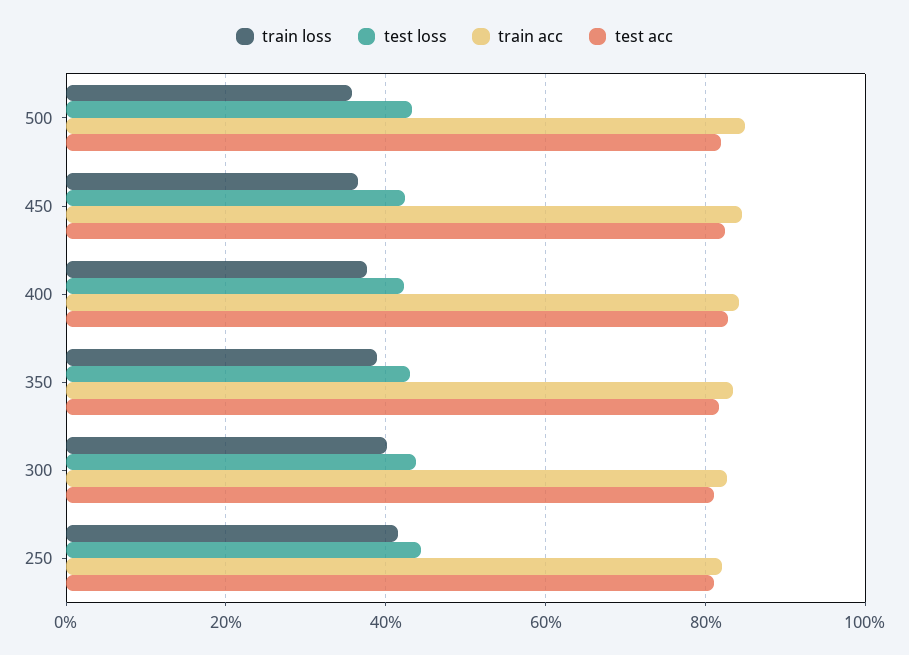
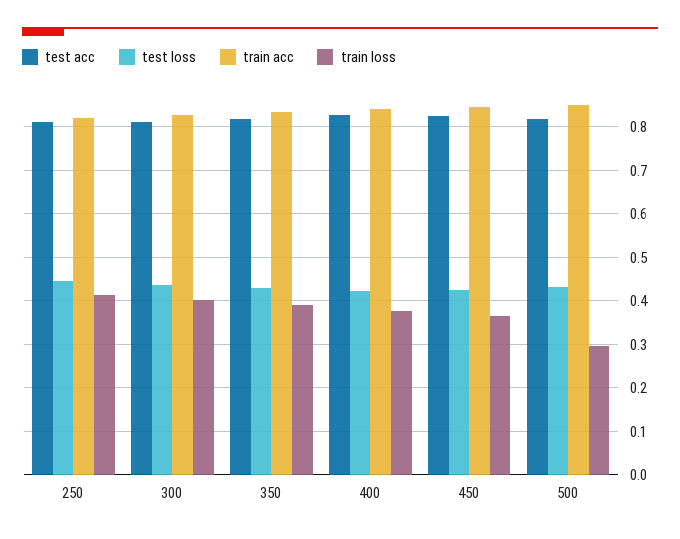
  {
    "train loss": {
-     "500": 0.36,
+     "500": 0.3,
      "450": 0.36,
      "400": 0.38,
      "350": 0.38,
      "300": 0.4,
      "250": 0.42
    },
    "test loss": {
      "500": 0.44,
      "450": 0.42,
      "400": 0.42,
      "350": 0.44,
      "300": 0.44,
      "250": 0.44
    },
    "train acc": {
      "500": 0.84,
      "450": 0.84,
      "400": 0.84,
      "350": 0.84,
      "300": 0.82,
      "250": 0.82
    },
    "test acc": {
      "500": 0.82,
      "450": 0.82,
      "400": 0.82,
      "350": 0.82,
      "300": 0.82,
      "250": 0.82
    }
  }

